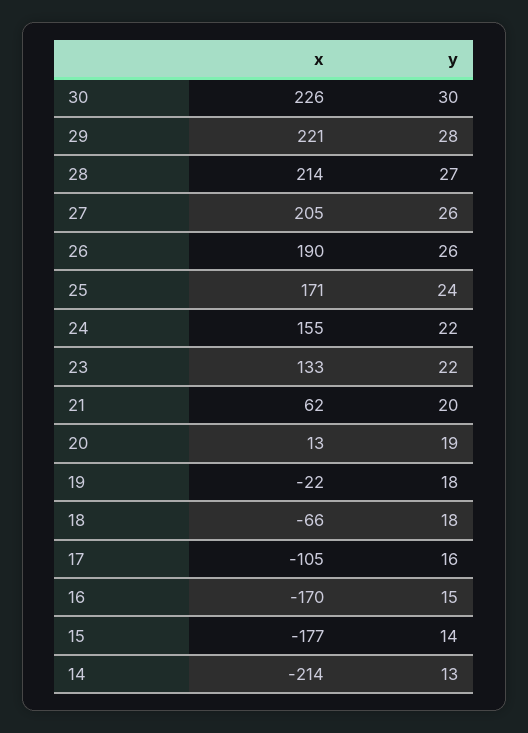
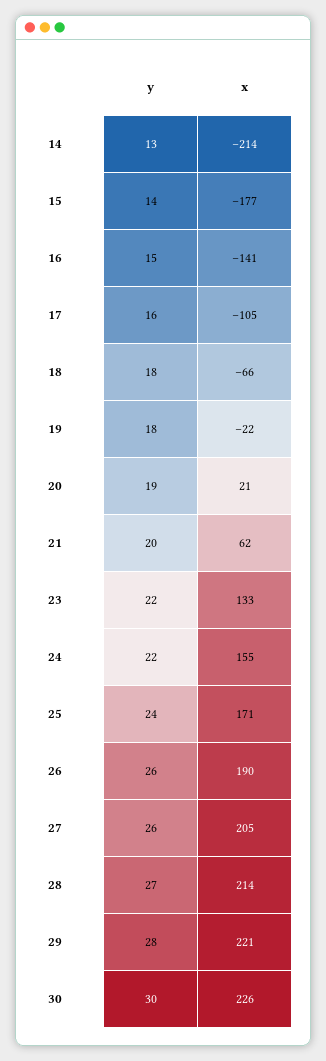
  {
    "x": {
      "30": 226,
      "29": 221,
      "28": 214,
      "27": 205,
      "26": 190,
      "25": 171,
      "24": 155,
      "23": 133,
      "21": 62,
-     "20": 13,
+     "20": 21,
      "19": -22,
      "18": -66,
      "17": -105,
-     "16": -170,
+     "16": -141,
      "15": -177,
      "14": -214
    },
    "y": {
      "30": 30,
      "29": 28,
      "28": 27,
      "27": 26,
      "26": 26,
      "25": 24,
      "24": 22,
      "23": 22,
      "21": 20,
      "20": 19,
      "19": 18,
      "18": 18,
      "17": 16,
      "16": 15,
      "15": 14,
      "14": 13
    }
  }

